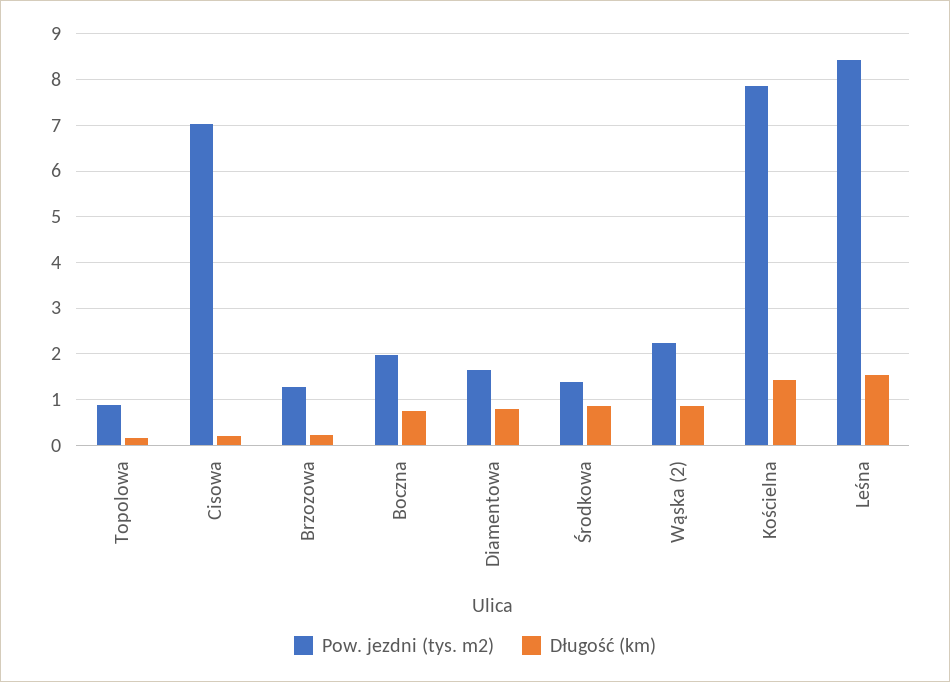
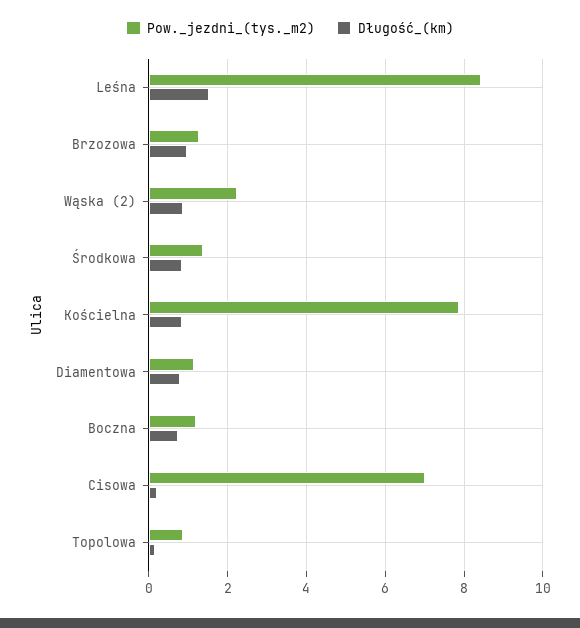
  {
    "Pow. jezdni (tys. m2)": {
      "Topolowa": 0.8,
      "Cisowa": 7,
      "Brzozowa": 1.2,
-     "Boczna": 2,
+     "Boczna": 1.2,
-     "Diamentowa": 1.6,
+     "Diamentowa": 1.2,
      "Środkowa": 1.4,
      "Wąska (2)": 2.2,
      "Kościelna": 7.8,
      "Leśna": 8.4
    },
    "Długość (km)": {
      "Topolowa": 0.2,
      "Cisowa": 0.2,
-     "Brzozowa": 0.2,
+     "Brzozowa": 1,
      "Boczna": 0.8,
      "Diamentowa": 0.8,
      "Środkowa": 0.8,
      "Wąska (2)": 0.8,
-     "Kościelna": 1.4,
+     "Kościelna": 0.8,
      "Leśna": 1.6
    }
  }

